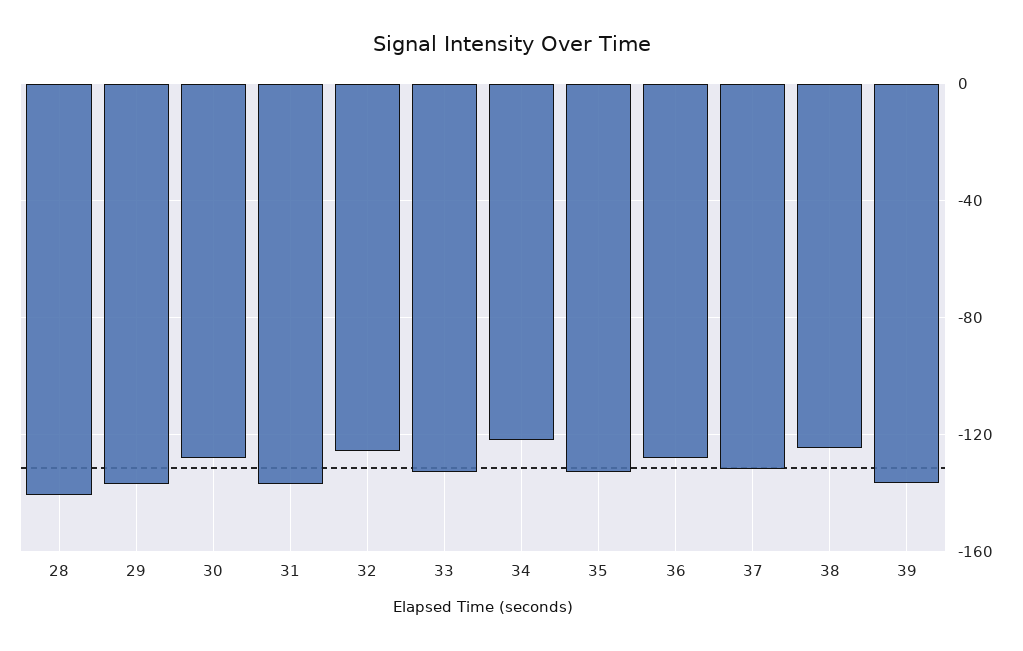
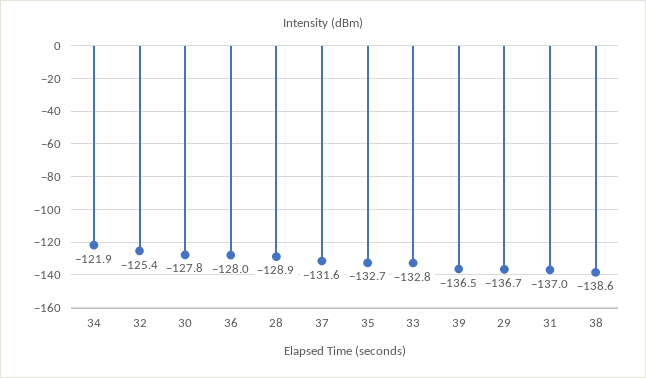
  {
-   "28": -140,
+   "28": -128.9,
    "29": -136.7,
    "30": -127.8,
    "31": -137,
    "32": -125.4,
    "33": -132.8,
    "34": -121.9,
    "35": -132.7,
    "36": -128,
    "37": -131.6,
-   "38": -125,
+   "38": -138.6,
    "39": -136.5
  }

